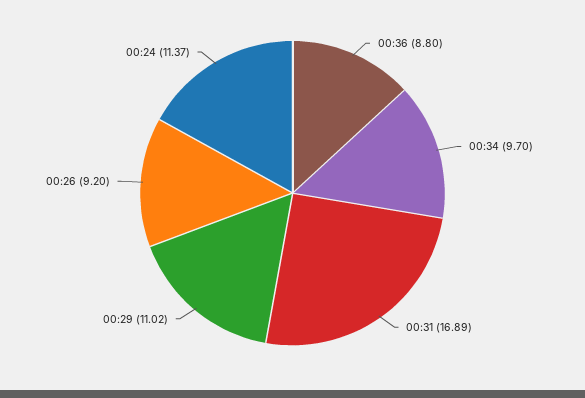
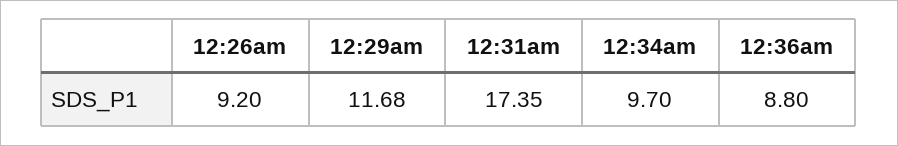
  {
    "00:36": 8.8,
    "00:34": 9.7,
-   "00:31": 16.89,
+   "00:31": 17.35,
-   "00:29": 11.02,
+   "00:29": 11.68,
-   "00:26": 9.2,
+   "00:26": 9.2
-   "00:24": 11.37
  }

